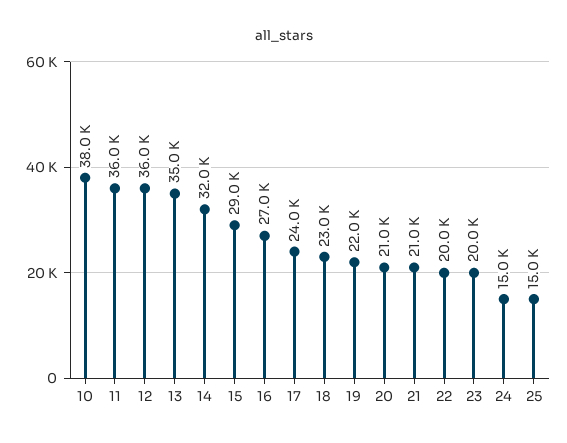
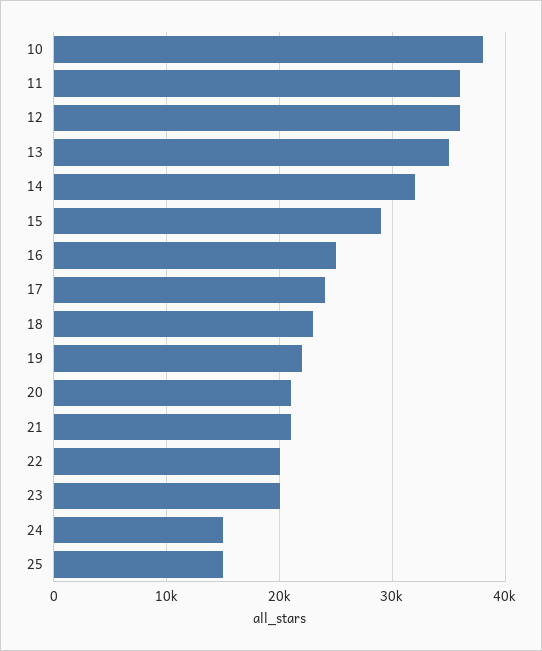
  {
    "10": 38000,
    "11": 36000,
    "12": 36000,
    "13": 35000,
    "14": 32000,
    "15": 29000,
-   "16": 27000,
+   "16": 25000,
    "17": 24000,
    "18": 23000,
    "19": 22000,
    "20": 21000,
    "21": 21000,
    "22": 20000,
    "23": 20000,
    "24": 15000,
    "25": 15000
  }

